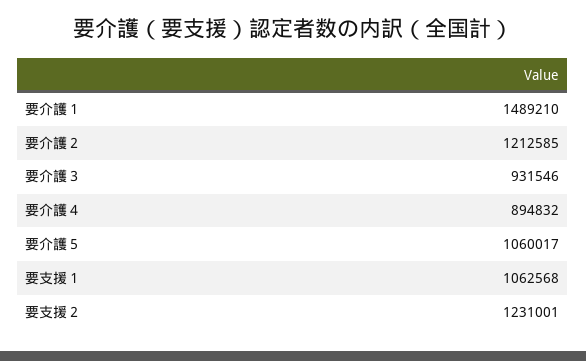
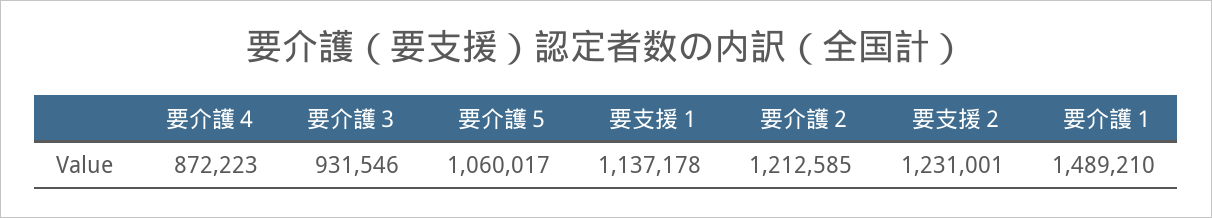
  {
    "要介護１": 1489210,
    "要介護２": 1212585,
    "要介護３": 931546,
-   "要介護４": 894832,
+   "要介護４": 872223,
    "要介護５": 1060017,
-   "要支援１": 1062568,
+   "要支援１": 1137178,
    "要支援２": 1231001
  }

